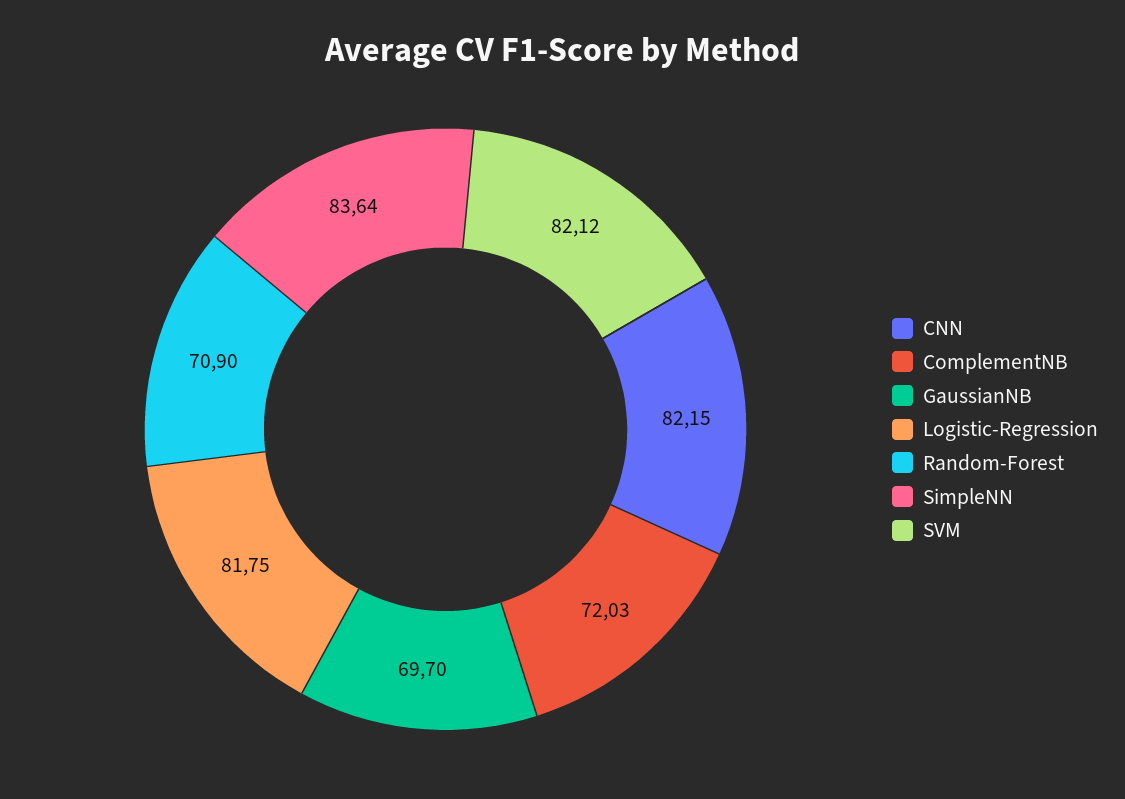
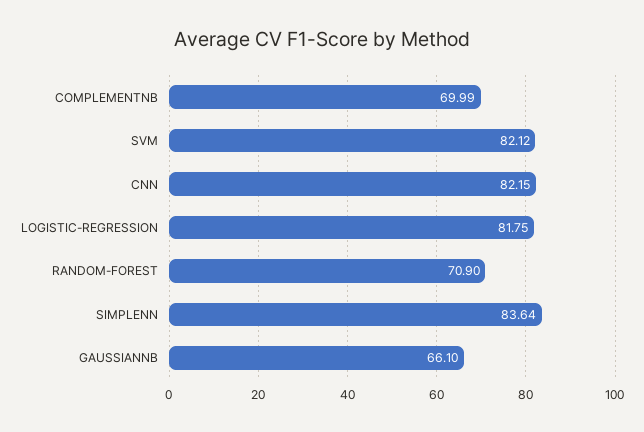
  {
    "CNN": 82.15,
-   "ComplementNB": 72.03,
+   "ComplementNB": 69.99,
-   "GaussianNB": 69.7,
+   "GaussianNB": 66.1,
    "Logistic-Regression": 81.75,
    "Random-Forest": 70.9,
    "SimpleNN": 83.64,
    "SVM": 82.12
  }

